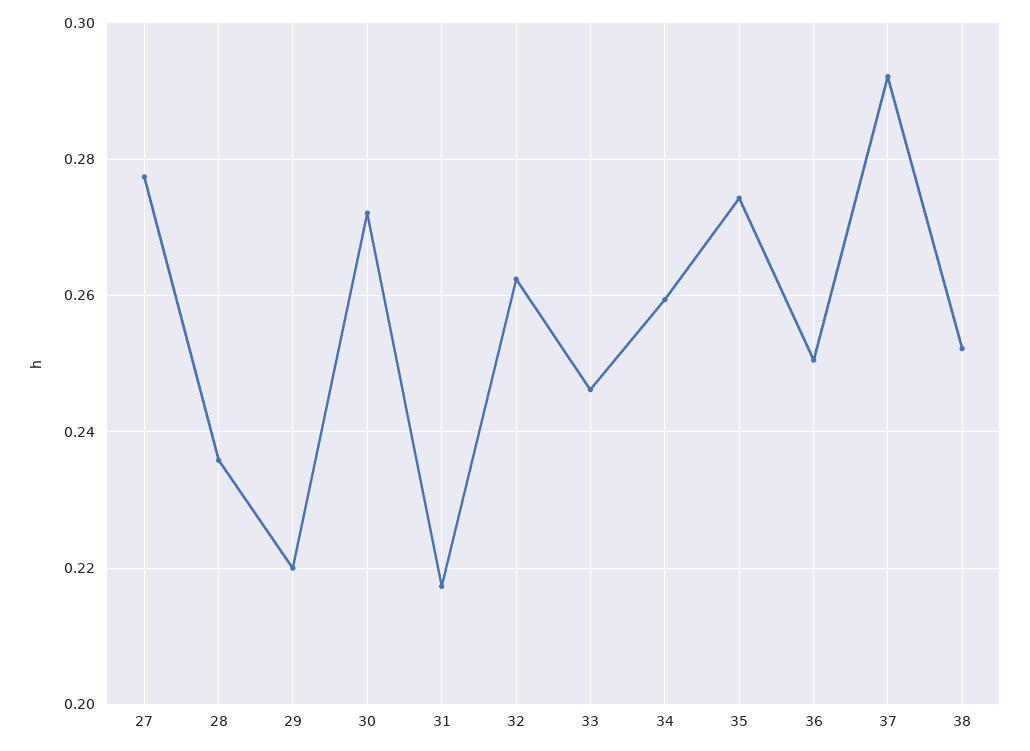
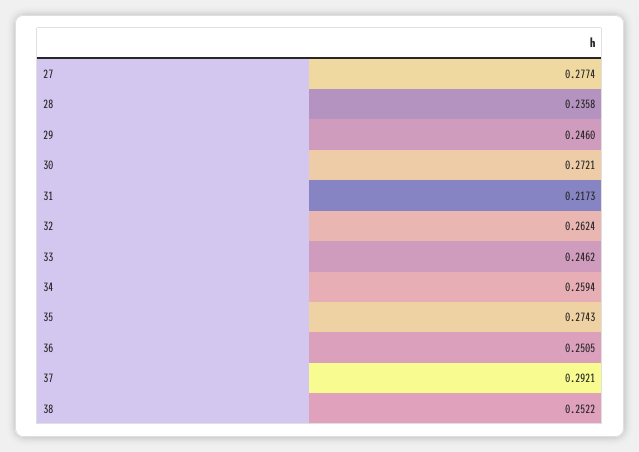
  {
    "27": 0.2774,
    "28": 0.2358,
-   "29": 0.22,
+   "29": 0.246,
    "30": 0.2721,
    "31": 0.2173,
    "32": 0.2624,
    "33": 0.2462,
    "34": 0.2594,
    "35": 0.2743,
    "36": 0.2505,
    "37": 0.2921,
    "38": 0.2522
  }

